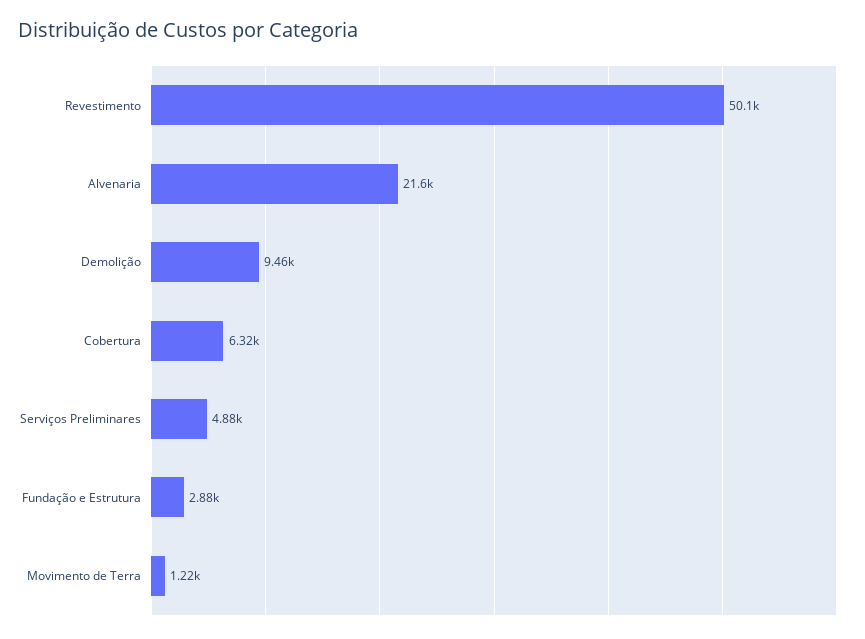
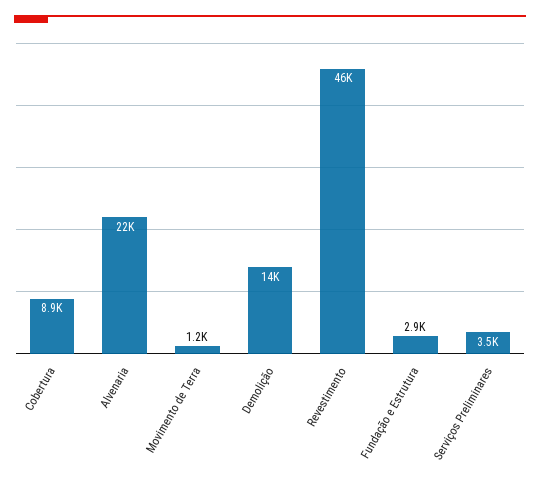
  {
-   "Revestimento": 50100,
+   "Revestimento": 46000,
    "Alvenaria": 21600,
-   "Demolição": 9460,
+   "Demolição": 14000,
-   "Cobertura": 6320,
+   "Cobertura": 8900,
-   "Serviços Preliminares": 4880,
+   "Serviços Preliminares": 3500,
    "Fundação e Estrutura": 2880,
    "Movimento de Terra": 1220
  }

